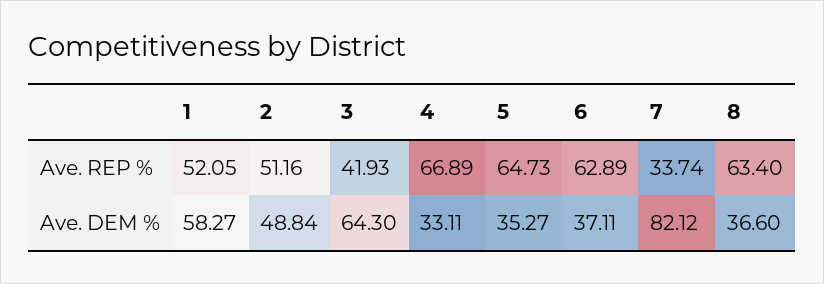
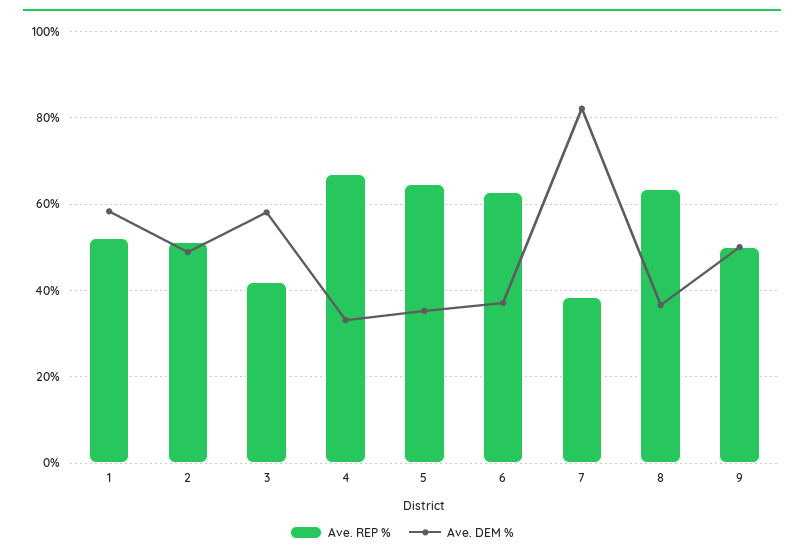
  {
    "Ave. REP %": {
      "1": 52.05,
      "2": 51.16,
      "3": 41.93,
      "4": 66.89,
      "5": 64.73,
      "6": 62.89,
-     "7": 33.74,
+     "7": 38,
-     "8": 63.4
+     "8": 63.4,
+     "9": 50
    },
    "Ave. DEM %": {
      "1": 58.27,
      "2": 48.84,
-     "3": 64.3,
+     "3": 58,
      "4": 33.11,
      "5": 35.27,
      "6": 37.11,
      "7": 82.12,
-     "8": 36.6
+     "8": 36.6,
+     "9": 50
    }
  }

